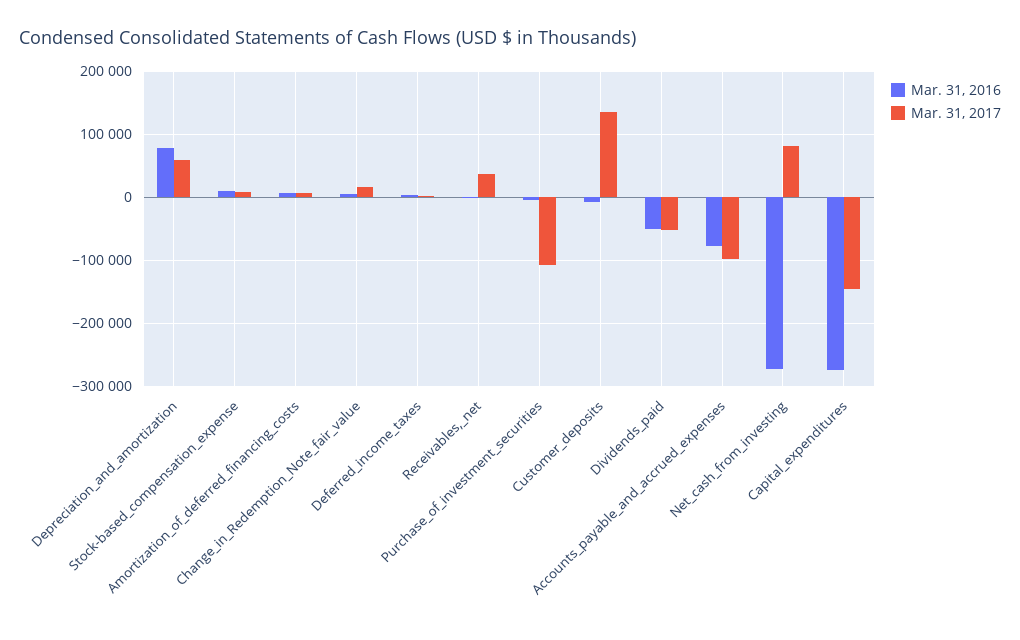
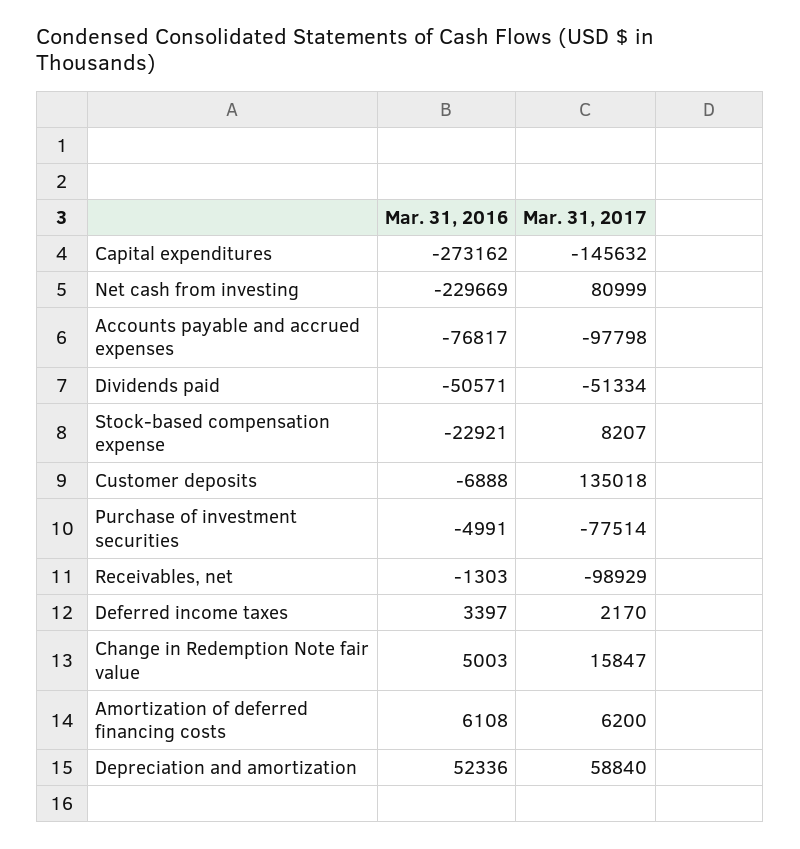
  {
    "Mar. 31, 2016": {
-     "Depreciation_and_amortization": 80000,
+     "Depreciation_and_amortization": 52336,
-     "Stock-based_compensation_expense": 10000,
+     "Stock-based_compensation_expense": -22921,
      "Amortization_of_deferred_financing_costs": 6108,
      "Change_in_Redemption_Note_fair_value": 5003,
      "Deferred_income_taxes": 3397,
      "Receivables,_net": -1303,
      "Purchase_of_investment_securities": -4991,
      "Customer_deposits": -6888,
      "Dividends_paid": -50571,
      "Accounts_payable_and_accrued_expenses": -76817,
-     "Net_cash_from_investing": -270000,
+     "Net_cash_from_investing": -229669,
      "Capital_expenditures": -273162
    },
    "Mar. 31, 2017": {
      "Depreciation_and_amortization": 58840,
      "Stock-based_compensation_expense": 8207,
      "Amortization_of_deferred_financing_costs": 6200,
      "Change_in_Redemption_Note_fair_value": 15847,
      "Deferred_income_taxes": 2170,
-     "Receivables,_net": 40000,
+     "Receivables,_net": -98929,
-     "Purchase_of_investment_securities": -110000,
+     "Purchase_of_investment_securities": -77514,
      "Customer_deposits": 135018,
      "Dividends_paid": -51334,
      "Accounts_payable_and_accrued_expenses": -97798,
      "Net_cash_from_investing": 80999,
      "Capital_expenditures": -145632
    }
  }

